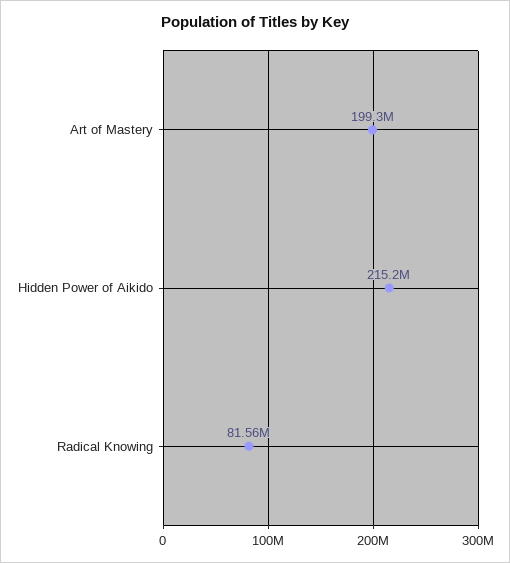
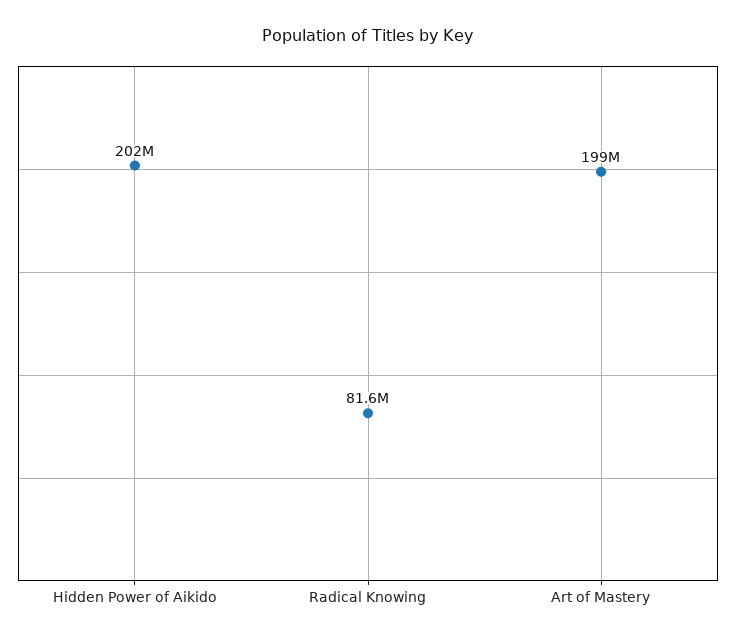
  {
    "Art of Mastery": 199300000,
-   "Hidden Power of Aikido": 215200000,
+   "Hidden Power of Aikido": 202000000,
    "Radical Knowing": 81560000
  }

